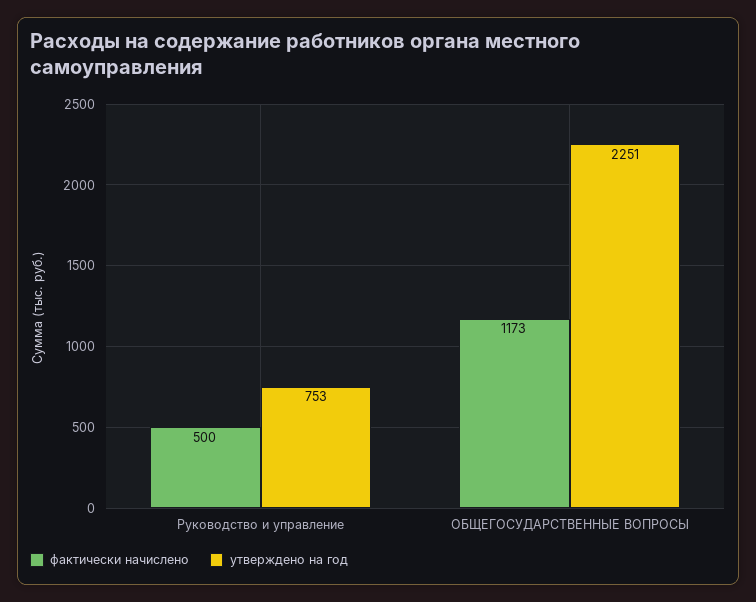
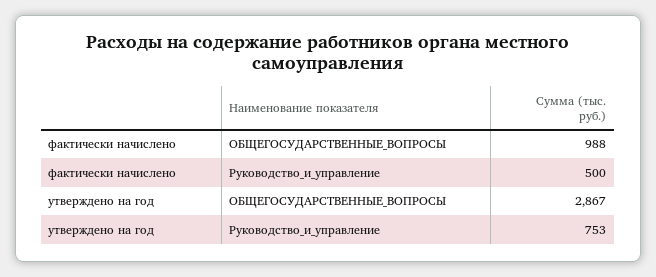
  {
    "фактически начислено": {
      "Руководство и управление": 500,
-     "ОБЩЕГОСУДАРСТВЕННЫЕ ВОПРОСЫ": 1173
+     "ОБЩЕГОСУДАРСТВЕННЫЕ ВОПРОСЫ": 988
    },
    "утверждено на год": {
      "Руководство и управление": 753,
-     "ОБЩЕГОСУДАРСТВЕННЫЕ ВОПРОСЫ": 2251
+     "ОБЩЕГОСУДАРСТВЕННЫЕ ВОПРОСЫ": 2867
    }
  }

